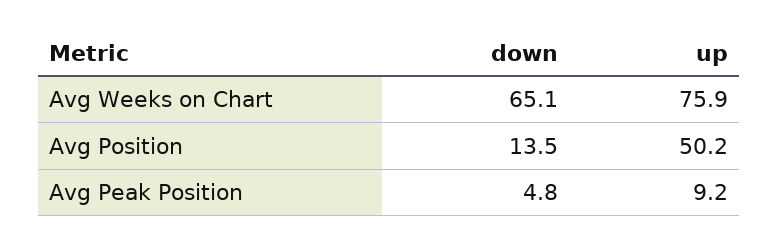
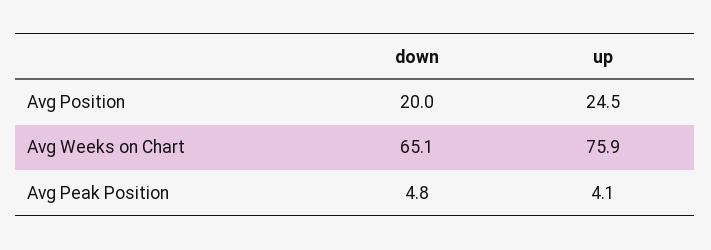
  {
    "down": {
      "Avg Weeks on Chart": 65.1,
-     "Avg Position": 13.5,
+     "Avg Position": 20,
      "Avg Peak Position": 4.8
    },
    "up": {
      "Avg Weeks on Chart": 75.9,
-     "Avg Position": 50.2,
+     "Avg Position": 24.5,
-     "Avg Peak Position": 9.2
+     "Avg Peak Position": 4.1
    }
  }

